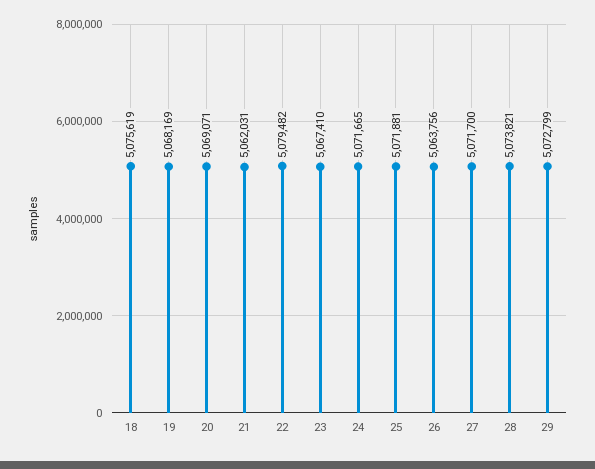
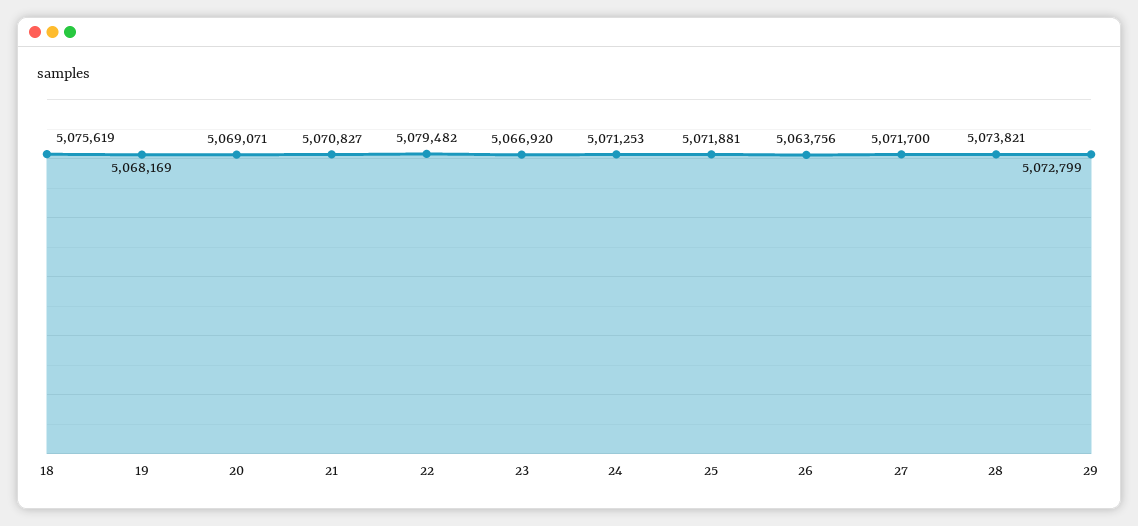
  {
    "18": 5075619,
    "19": 5068169,
    "20": 5069071,
-   "21": 5062031,
+   "21": 5070827,
    "22": 5079482,
-   "23": 5067410,
+   "23": 5066920,
-   "24": 5071665,
+   "24": 5071253,
    "25": 5071881,
    "26": 5063756,
    "27": 5071700,
    "28": 5073821,
    "29": 5072799
  }

